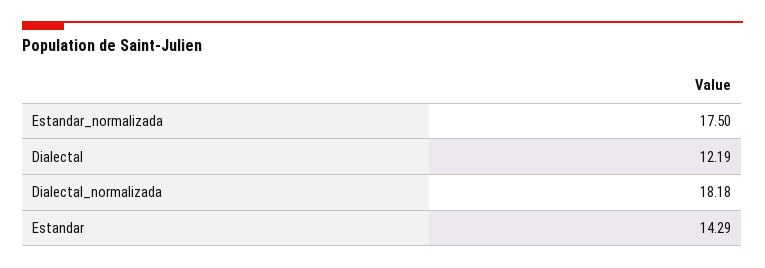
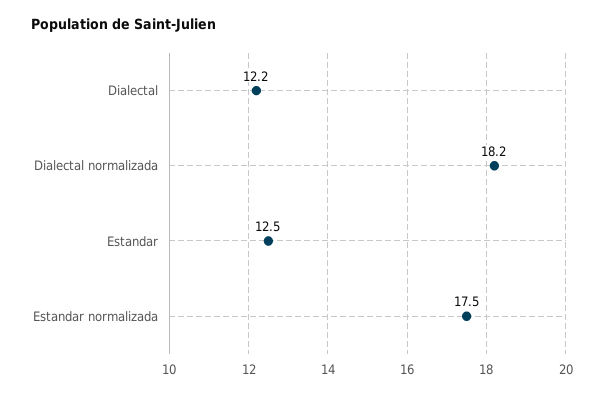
  {
    "Estandar_normalizada": 17.5,
    "Dialectal": 12.19,
    "Dialectal_normalizada": 18.18,
-   "Estandar": 14.29
+   "Estandar": 12.5
  }

